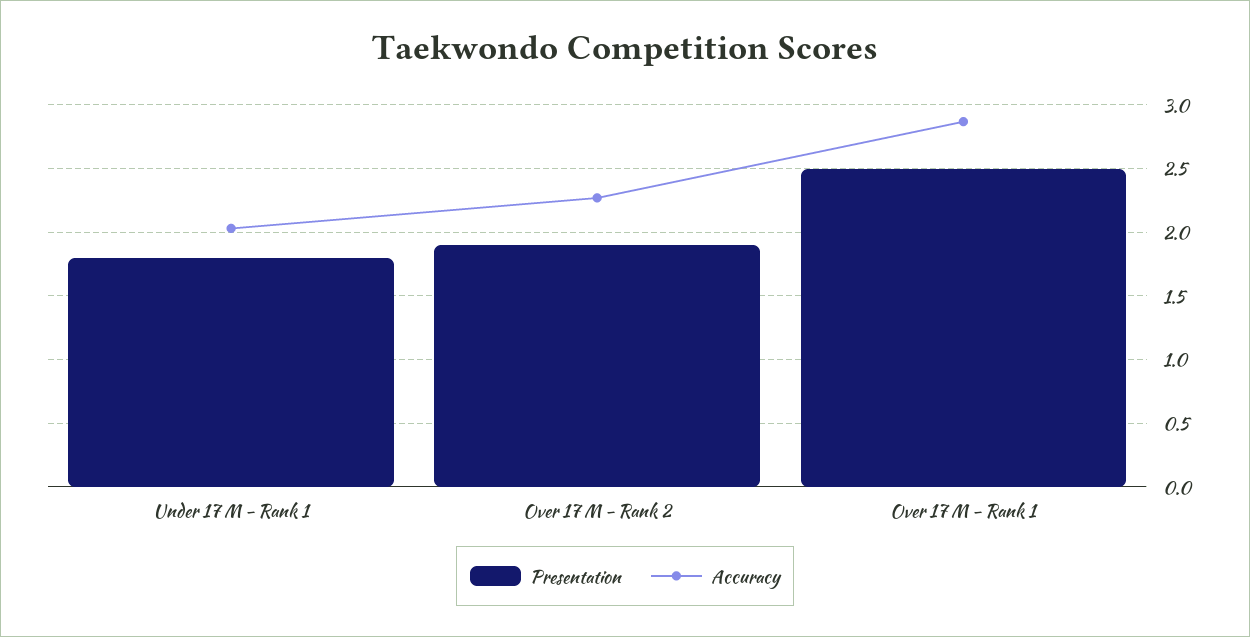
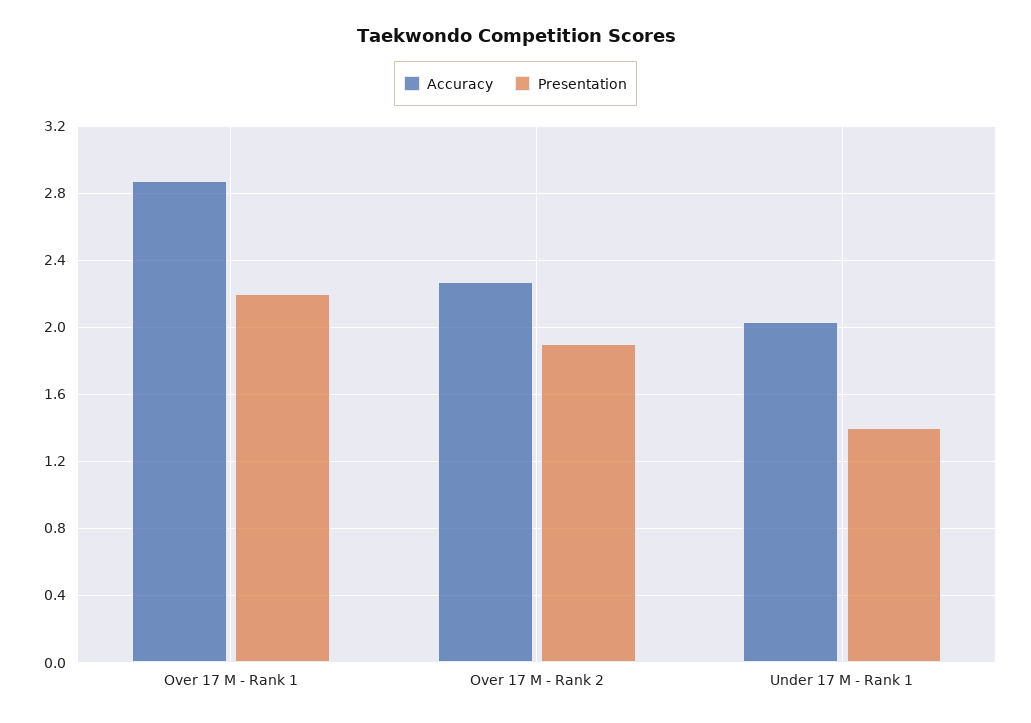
  {
    "Presentation": {
-     "Under 17 M - Rank 1": 1.8,
+     "Under 17 M - Rank 1": 1.4,
      "Over 17 M - Rank 2": 1.9,
-     "Over 17 M - Rank 1": 2.5
+     "Over 17 M - Rank 1": 2.2
    },
    "Accuracy": {
      "Under 17 M - Rank 1": 2.05,
      "Over 17 M - Rank 2": 2.25,
      "Over 17 M - Rank 1": 2.85
    }
  }

